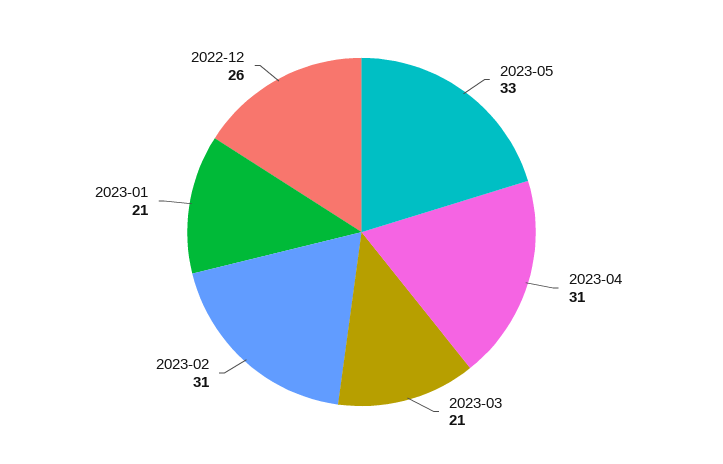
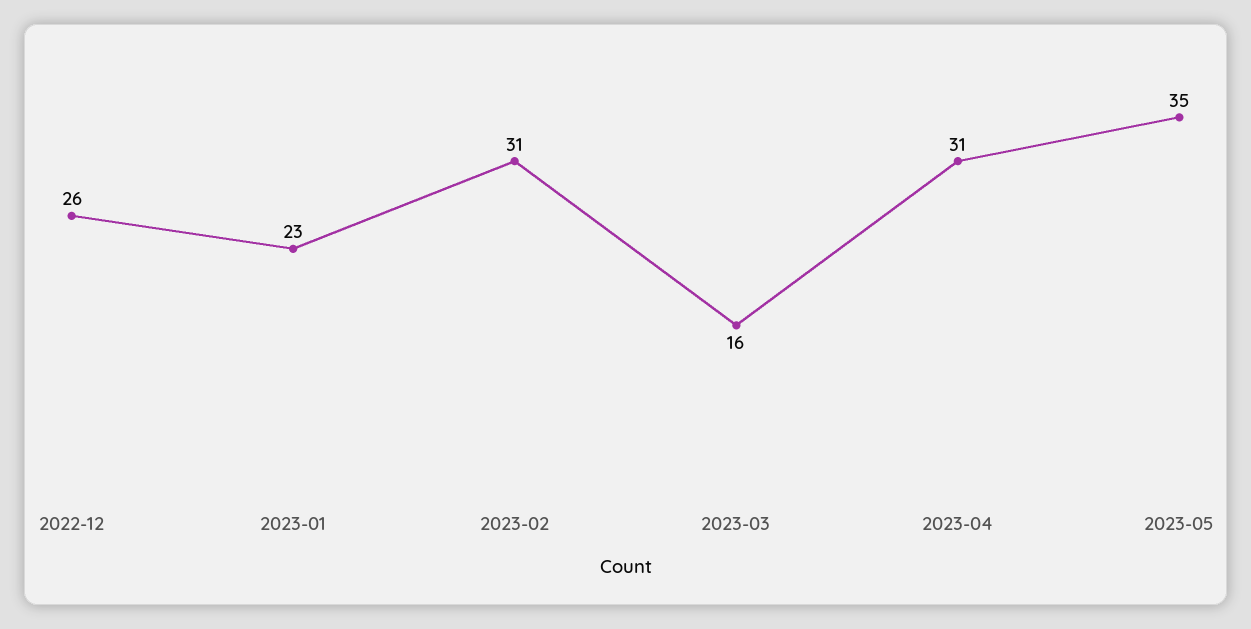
  {
-   "2023-05": 33,
+   "2023-05": 35,
    "2023-04": 31,
-   "2023-03": 21,
+   "2023-03": 16,
    "2023-02": 31,
-   "2023-01": 21,
+   "2023-01": 23,
    "2022-12": 26
  }

